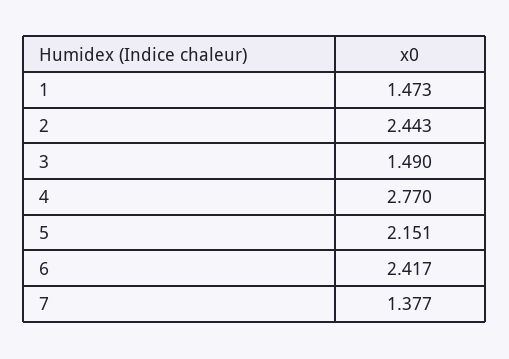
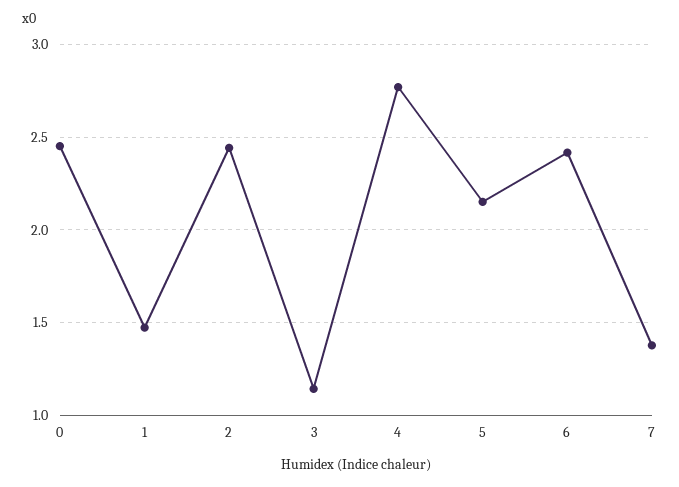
  {
    "1": 1.473,
    "2": 2.443,
-   "3": 1.49,
+   "3": 1.15,
    "4": 2.77,
    "5": 2.151,
    "6": 2.417,
-   "7": 1.377
+   "7": 1.377,
+   "0": 2.45
  }

